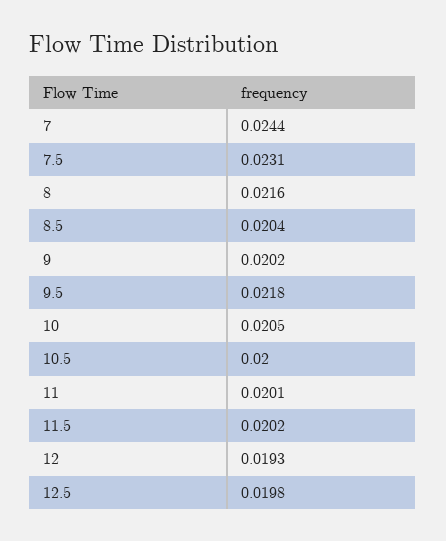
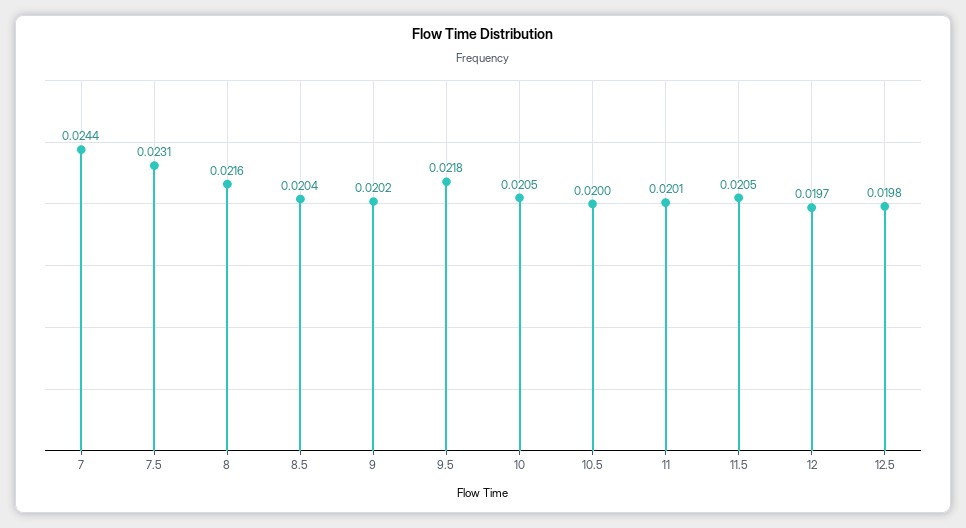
  {
    "7": 0.0244,
    "7.5": 0.0231,
    "8": 0.0216,
    "8.5": 0.0204,
    "9": 0.0202,
    "9.5": 0.0218,
    "10": 0.0205,
    "10.5": 0.02,
    "11": 0.0201,
-   "11.5": 0.0202,
+   "11.5": 0.0205,
-   "12": 0.0193,
+   "12": 0.0197,
    "12.5": 0.0198
  }

